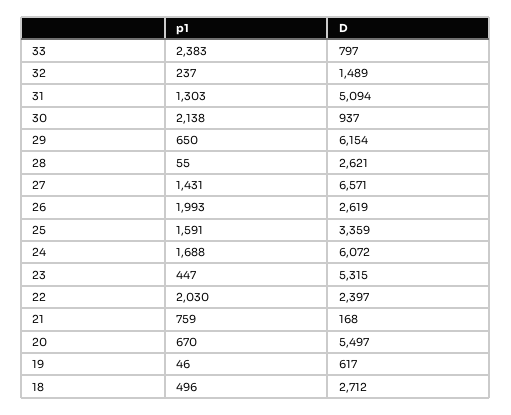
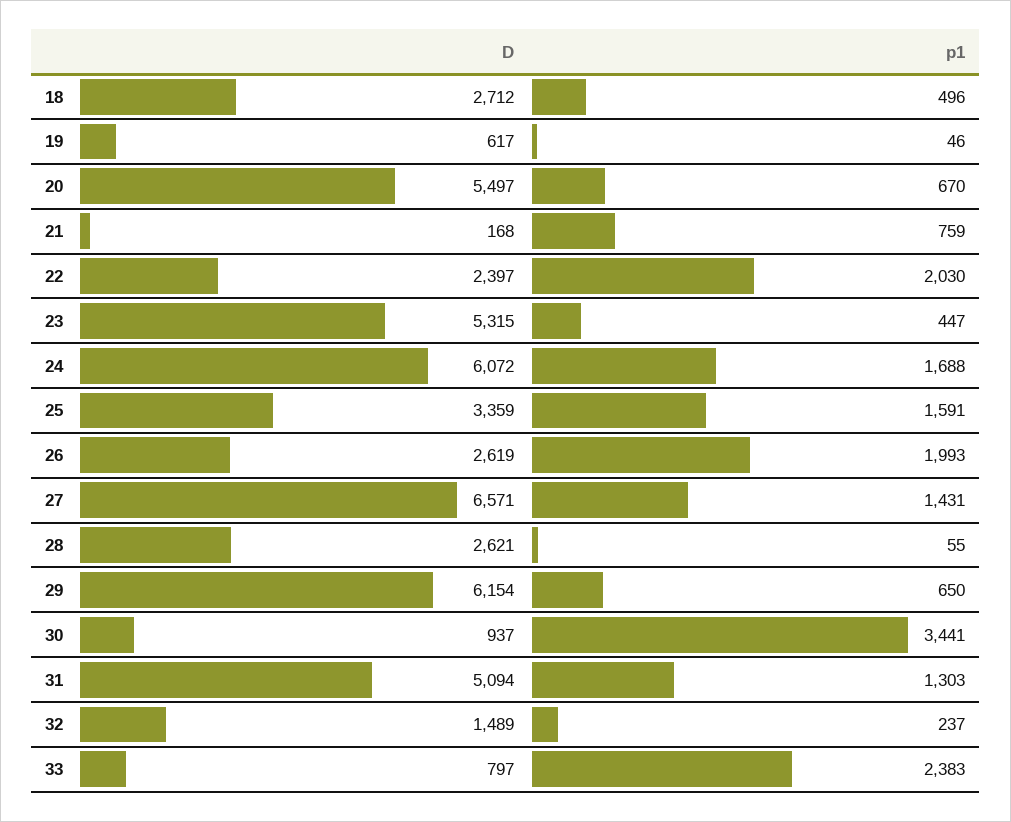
  {
    "p1": {
      "33": 2383,
      "32": 237,
      "31": 1303,
-     "30": 2138,
+     "30": 3441,
      "29": 650,
      "28": 55,
      "27": 1431,
      "26": 1993,
      "25": 1591,
      "24": 1688,
      "23": 447,
      "22": 2030,
      "21": 759,
      "20": 670,
      "19": 46,
      "18": 496
    },
    "D": {
      "33": 797,
      "32": 1489,
      "31": 5094,
      "30": 937,
      "29": 6154,
      "28": 2621,
      "27": 6571,
      "26": 2619,
      "25": 3359,
      "24": 6072,
      "23": 5315,
      "22": 2397,
      "21": 168,
      "20": 5497,
      "19": 617,
      "18": 2712
    }
  }

